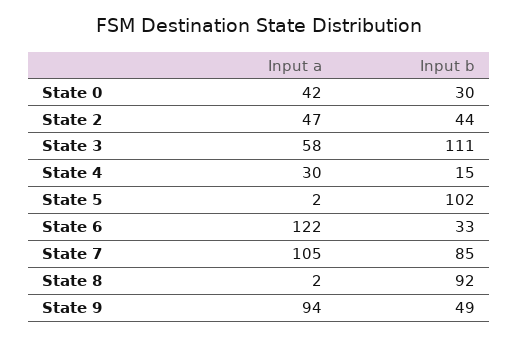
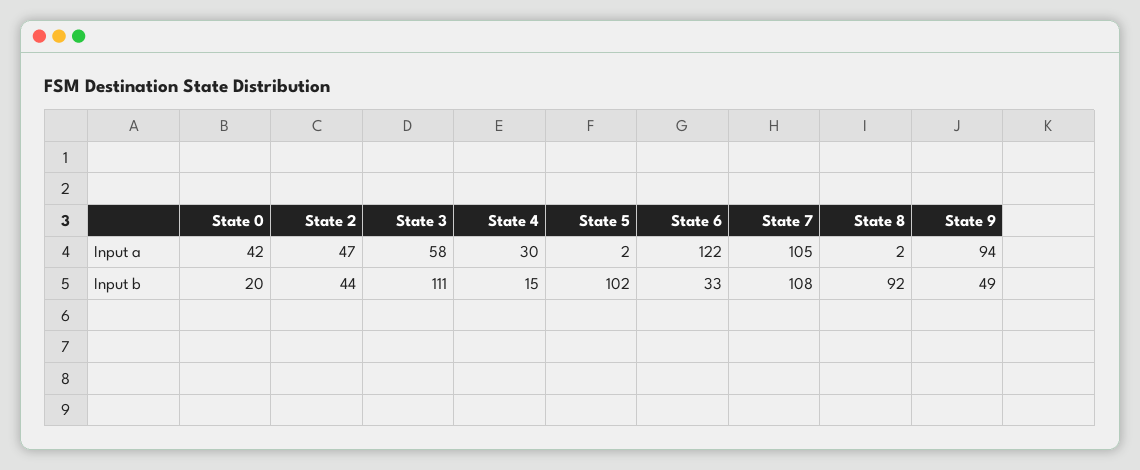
  {
    "Input a": {
      "State 0": 42,
      "State 2": 47,
      "State 3": 58,
      "State 4": 30,
      "State 5": 2,
      "State 6": 122,
      "State 7": 105,
      "State 8": 2,
      "State 9": 94
    },
    "Input b": {
-     "State 0": 30,
+     "State 0": 20,
      "State 2": 44,
      "State 3": 111,
      "State 4": 15,
      "State 5": 102,
      "State 6": 33,
-     "State 7": 85,
+     "State 7": 108,
      "State 8": 92,
      "State 9": 49
    }
  }

